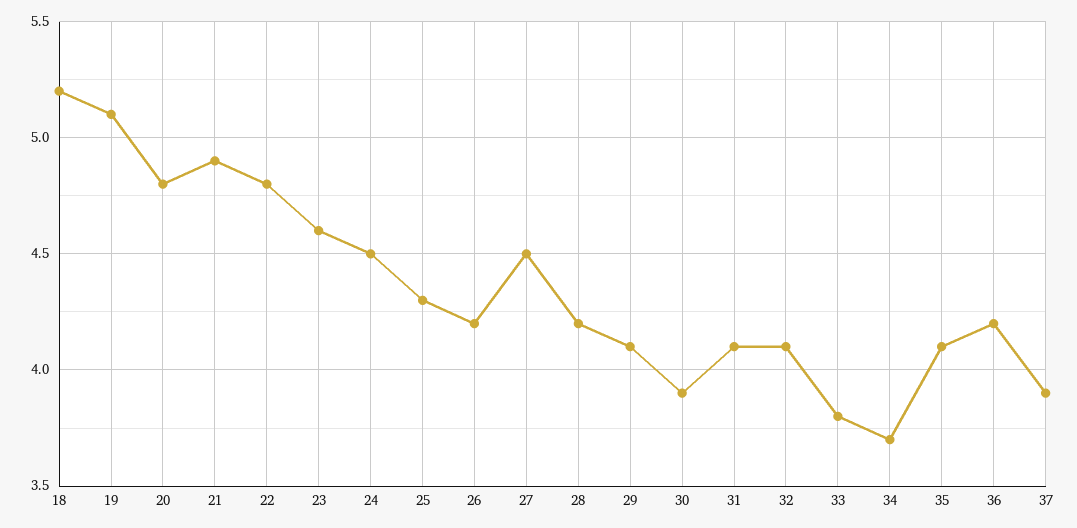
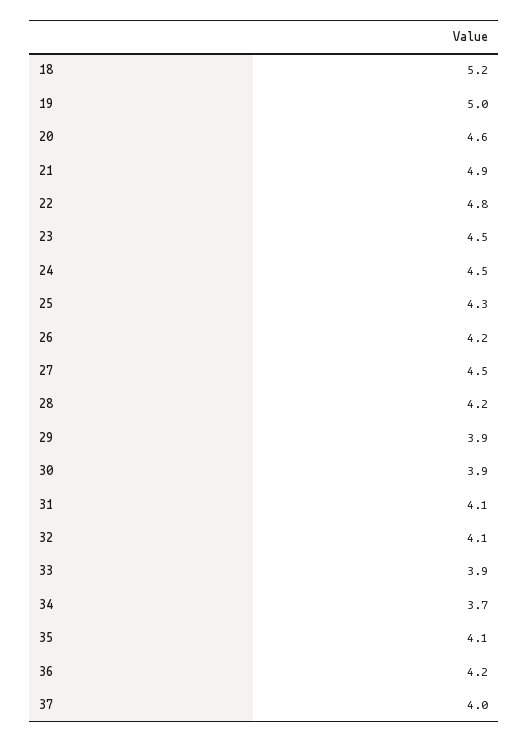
  {
    "18": 5.2,
-   "19": 5.1,
+   "19": 5,
-   "20": 4.8,
+   "20": 4.6,
    "21": 4.9,
    "22": 4.8,
-   "23": 4.6,
+   "23": 4.5,
    "24": 4.5,
    "25": 4.3,
    "26": 4.2,
    "27": 4.5,
    "28": 4.2,
-   "29": 4.1,
+   "29": 3.9,
    "30": 3.9,
    "31": 4.1,
    "32": 4.1,
-   "33": 3.8,
+   "33": 3.9,
    "34": 3.7,
    "35": 4.1,
    "36": 4.2,
-   "37": 3.9
+   "37": 4
  }

